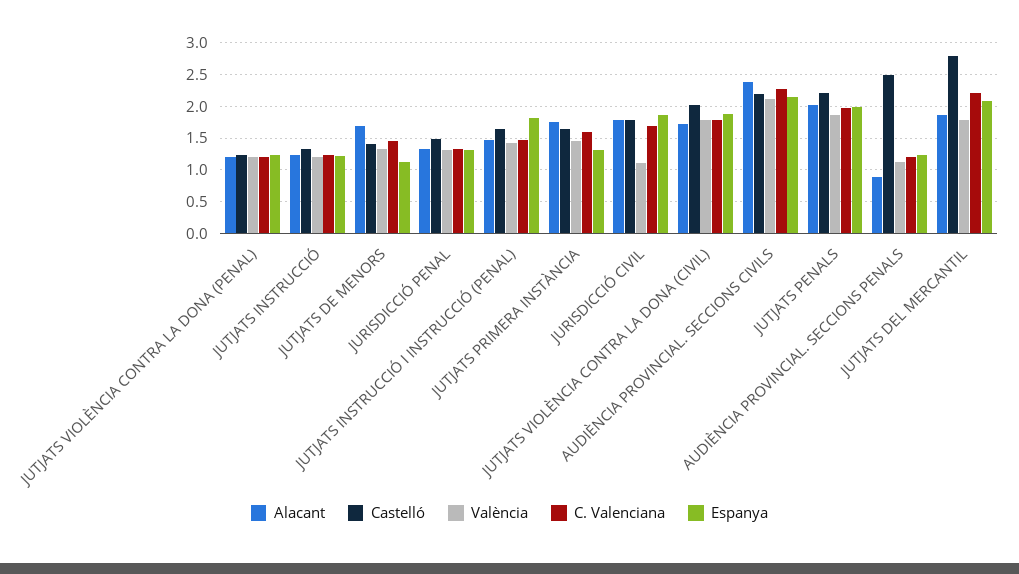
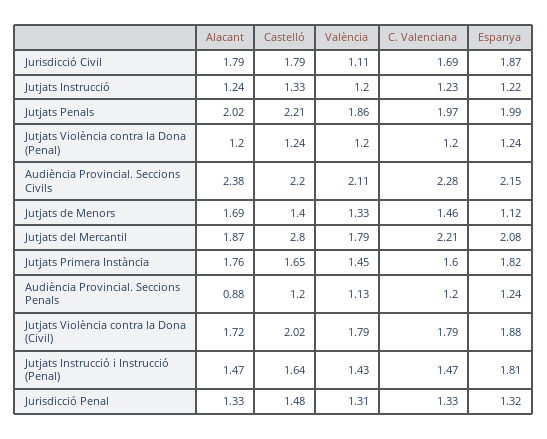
  {
    "Alacant": {
      "JUTJATS VIOLÈNCIA CONTRA LA DONA (PENAL)": 1.2,
      "JUTJATS INSTRUCCIÓ": 1.24,
      "JUTJATS DE MENORS": 1.69,
      "JURISDICCIÓ PENAL": 1.33,
      "JUTJATS INSTRUCCIÓ I INSTRUCCIÓ (PENAL)": 1.47,
      "JUTJATS PRIMERA INSTÀNCIA": 1.76,
      "JURISDICCIÓ CIVIL": 1.79,
      "JUTJATS VIOLÈNCIA CONTRA LA DONA (CIVIL)": 1.72,
      "AUDIÈNCIA PROVINCIAL. SECCIONS CIVILS": 2.38,
      "JUTJATS PENALS": 2.02,
      "AUDIÈNCIA PROVINCIAL. SECCIONS PENALS": 0.88,
      "JUTJATS DEL MERCANTIL": 1.87
    },
    "Castelló": {
      "JUTJATS VIOLÈNCIA CONTRA LA DONA (PENAL)": 1.24,
      "JUTJATS INSTRUCCIÓ": 1.33,
      "JUTJATS DE MENORS": 1.4,
      "JURISDICCIÓ PENAL": 1.48,
      "JUTJATS INSTRUCCIÓ I INSTRUCCIÓ (PENAL)": 1.64,
      "JUTJATS PRIMERA INSTÀNCIA": 1.65,
      "JURISDICCIÓ CIVIL": 1.79,
      "JUTJATS VIOLÈNCIA CONTRA LA DONA (CIVIL)": 2.02,
      "AUDIÈNCIA PROVINCIAL. SECCIONS CIVILS": 2.2,
      "JUTJATS PENALS": 2.21,
-     "AUDIÈNCIA PROVINCIAL. SECCIONS PENALS": 2.5,
+     "AUDIÈNCIA PROVINCIAL. SECCIONS PENALS": 1.2,
      "JUTJATS DEL MERCANTIL": 2.8
    },
    "València": {
      "JUTJATS VIOLÈNCIA CONTRA LA DONA (PENAL)": 1.2,
      "JUTJATS INSTRUCCIÓ": 1.2,
      "JUTJATS DE MENORS": 1.33,
      "JURISDICCIÓ PENAL": 1.31,
      "JUTJATS INSTRUCCIÓ I INSTRUCCIÓ (PENAL)": 1.43,
      "JUTJATS PRIMERA INSTÀNCIA": 1.45,
      "JURISDICCIÓ CIVIL": 1.11,
      "JUTJATS VIOLÈNCIA CONTRA LA DONA (CIVIL)": 1.79,
      "AUDIÈNCIA PROVINCIAL. SECCIONS CIVILS": 2.11,
      "JUTJATS PENALS": 1.86,
      "AUDIÈNCIA PROVINCIAL. SECCIONS PENALS": 1.13,
      "JUTJATS DEL MERCANTIL": 1.79
    },
    "C. Valenciana": {
      "JUTJATS VIOLÈNCIA CONTRA LA DONA (PENAL)": 1.2,
      "JUTJATS INSTRUCCIÓ": 1.23,
      "JUTJATS DE MENORS": 1.46,
      "JURISDICCIÓ PENAL": 1.33,
      "JUTJATS INSTRUCCIÓ I INSTRUCCIÓ (PENAL)": 1.47,
      "JUTJATS PRIMERA INSTÀNCIA": 1.6,
      "JURISDICCIÓ CIVIL": 1.69,
      "JUTJATS VIOLÈNCIA CONTRA LA DONA (CIVIL)": 1.79,
      "AUDIÈNCIA PROVINCIAL. SECCIONS CIVILS": 2.28,
      "JUTJATS PENALS": 1.97,
      "AUDIÈNCIA PROVINCIAL. SECCIONS PENALS": 1.2,
      "JUTJATS DEL MERCANTIL": 2.21
    },
    "Espanya": {
      "JUTJATS VIOLÈNCIA CONTRA LA DONA (PENAL)": 1.24,
      "JUTJATS INSTRUCCIÓ": 1.22,
      "JUTJATS DE MENORS": 1.12,
      "JURISDICCIÓ PENAL": 1.32,
      "JUTJATS INSTRUCCIÓ I INSTRUCCIÓ (PENAL)": 1.81,
-     "JUTJATS PRIMERA INSTÀNCIA": 1.3,
+     "JUTJATS PRIMERA INSTÀNCIA": 1.82,
      "JURISDICCIÓ CIVIL": 1.87,
      "JUTJATS VIOLÈNCIA CONTRA LA DONA (CIVIL)": 1.88,
      "AUDIÈNCIA PROVINCIAL. SECCIONS CIVILS": 2.15,
      "JUTJATS PENALS": 1.99,
      "AUDIÈNCIA PROVINCIAL. SECCIONS PENALS": 1.24,
      "JUTJATS DEL MERCANTIL": 2.08
    }
  }

